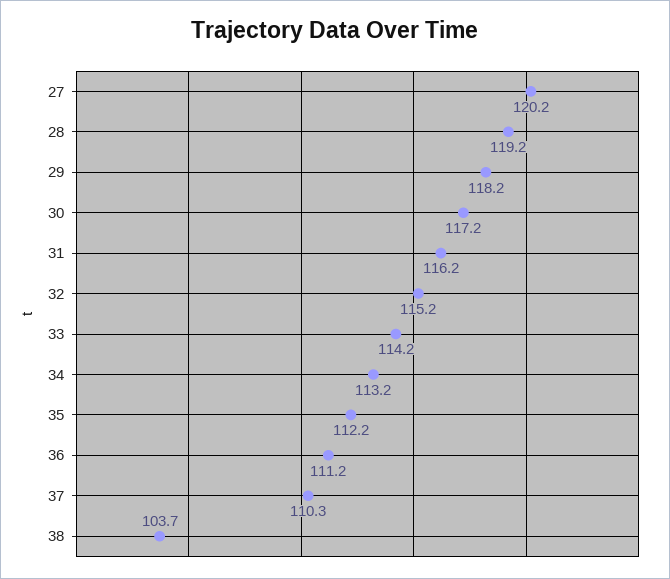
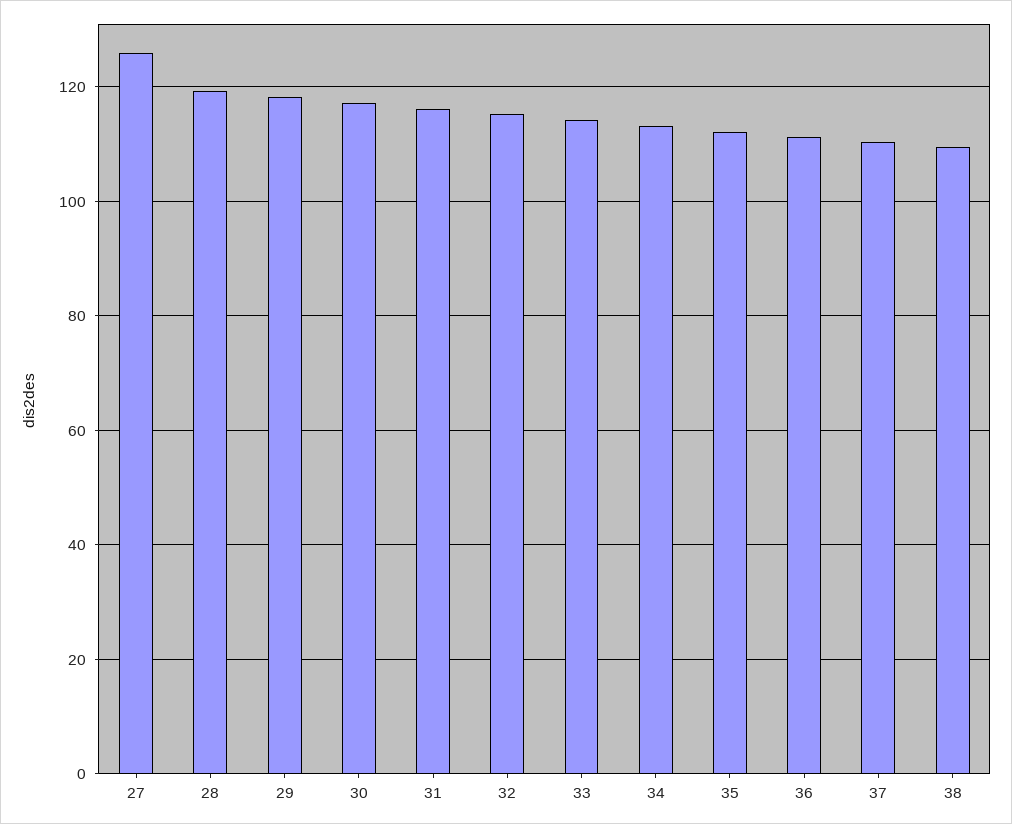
  {
-   "27": 120.2,
+   "27": 126,
    "28": 119.2,
    "29": 118.2,
    "30": 117.2,
    "31": 116.2,
    "32": 115.2,
    "33": 114.2,
    "34": 113.2,
    "35": 112.2,
    "36": 111.2,
    "37": 110.3,
-   "38": 103.7
+   "38": 110
  }

